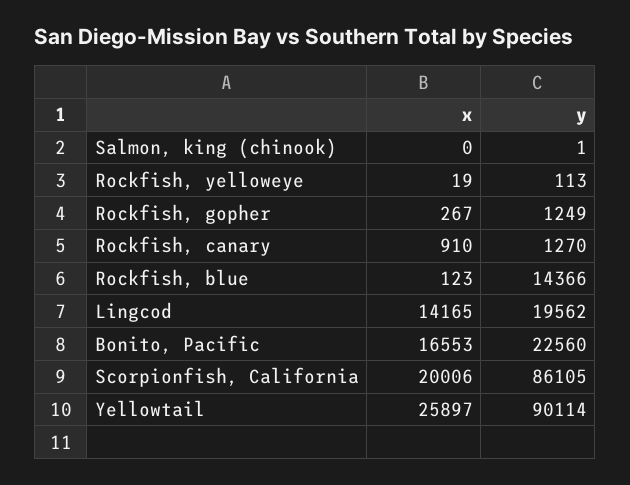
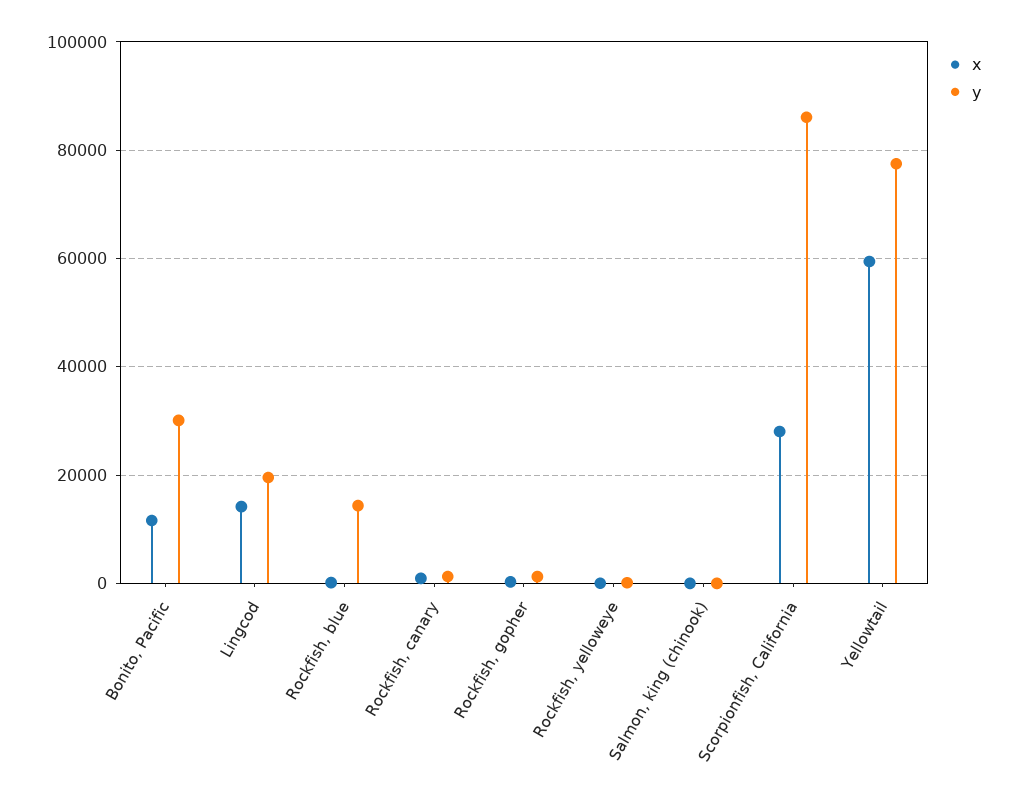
  {
    "x": {
      "Salmon, king (chinook)": 0,
      "Rockfish, yelloweye": 19,
      "Rockfish, gopher": 267,
      "Rockfish, canary": 910,
      "Rockfish, blue": 123,
      "Lingcod": 14165,
-     "Bonito, Pacific": 16553,
+     "Bonito, Pacific": 12000,
-     "Scorpionfish, California": 20006,
+     "Scorpionfish, California": 28000,
-     "Yellowtail": 25897
+     "Yellowtail": 60000
    },
    "y": {
      "Salmon, king (chinook)": 1,
      "Rockfish, yelloweye": 113,
      "Rockfish, gopher": 1249,
      "Rockfish, canary": 1270,
      "Rockfish, blue": 14366,
      "Lingcod": 19562,
-     "Bonito, Pacific": 22560,
+     "Bonito, Pacific": 30000,
      "Scorpionfish, California": 86105,
-     "Yellowtail": 90114
+     "Yellowtail": 78000
    }
  }

